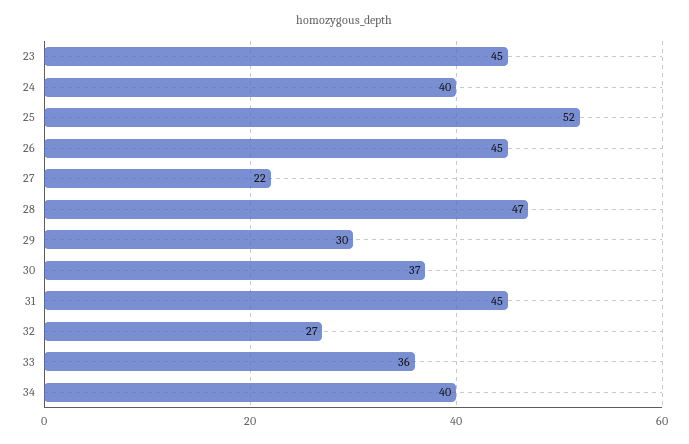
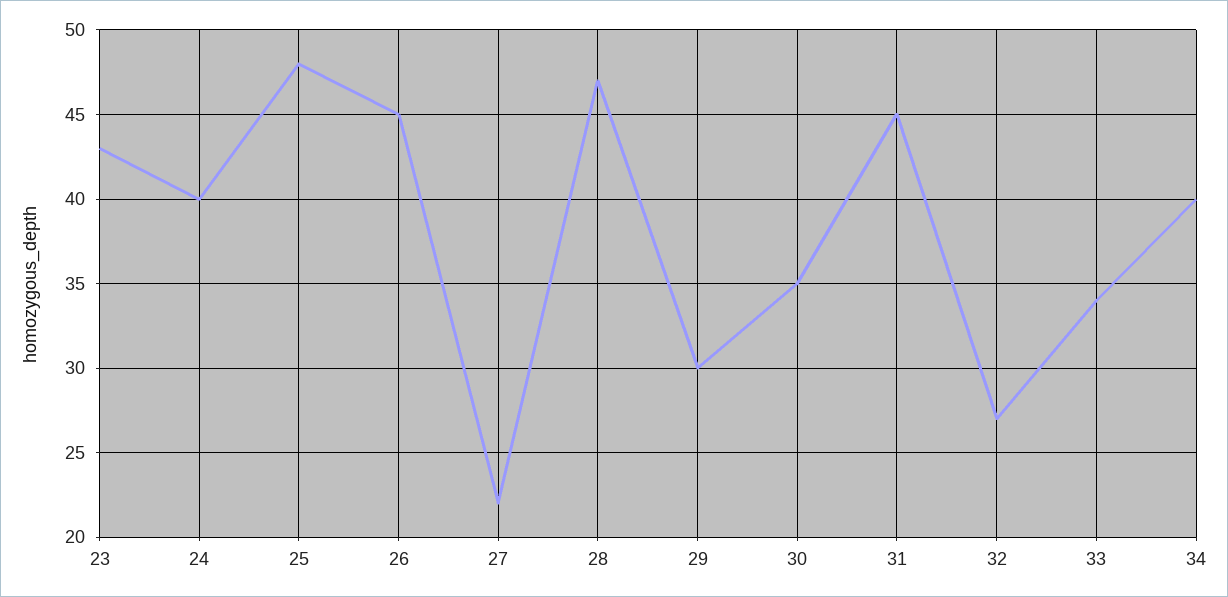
  {
-   "23": 45,
+   "23": 43,
    "24": 40,
-   "25": 52,
+   "25": 48,
    "26": 45,
    "27": 22,
    "28": 47,
    "29": 30,
-   "30": 37,
+   "30": 35,
    "31": 45,
    "32": 27,
-   "33": 36,
+   "33": 34,
    "34": 40
  }

